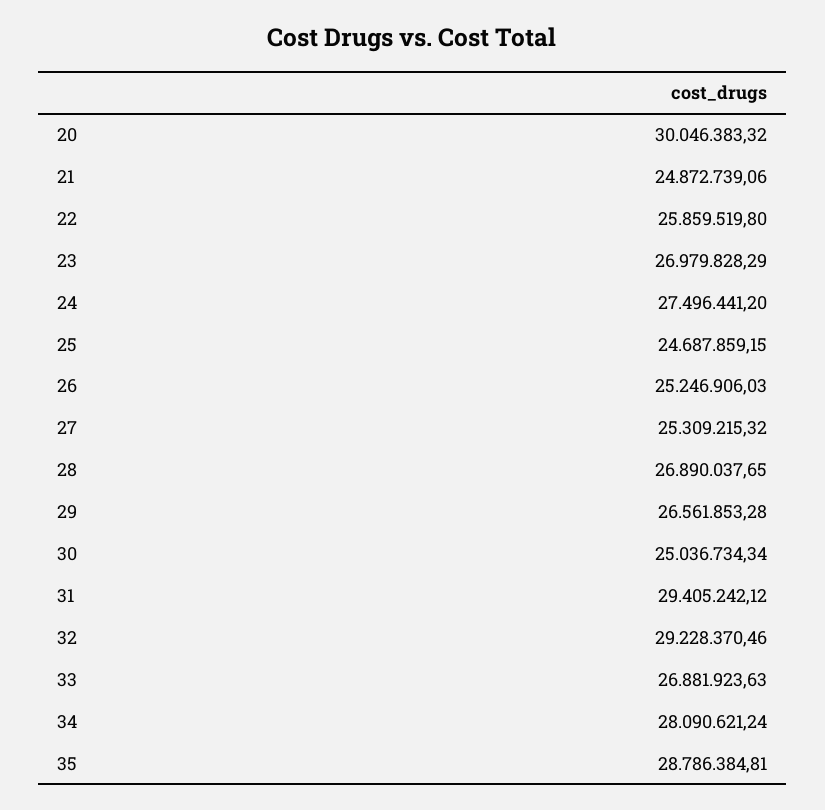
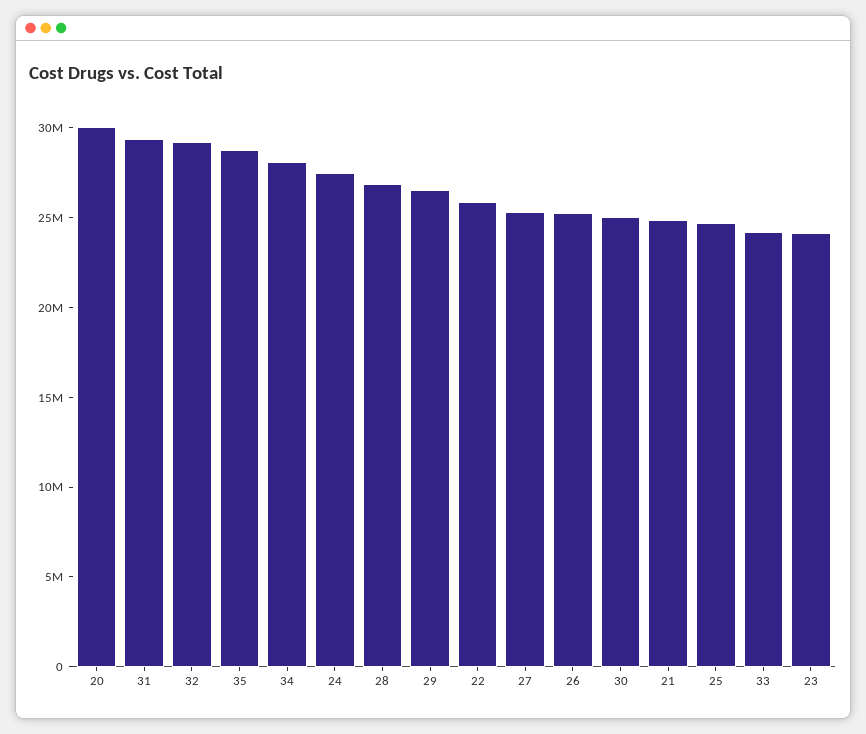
  {
    "20": 30046383.32,
    "21": 24872739.06,
    "22": 25859519.8,
-   "23": 26979828.29,
+   "23": 24000000,
    "24": 27496441.2,
    "25": 24687859.15,
    "26": 25246906.03,
    "27": 25309215.32,
    "28": 26890037.65,
    "29": 26561853.28,
    "30": 25036734.34,
    "31": 29405242.12,
    "32": 29228370.46,
-   "33": 26881923.63,
+   "33": 24000000,
    "34": 28090621.24,
    "35": 28786384.81
  }

